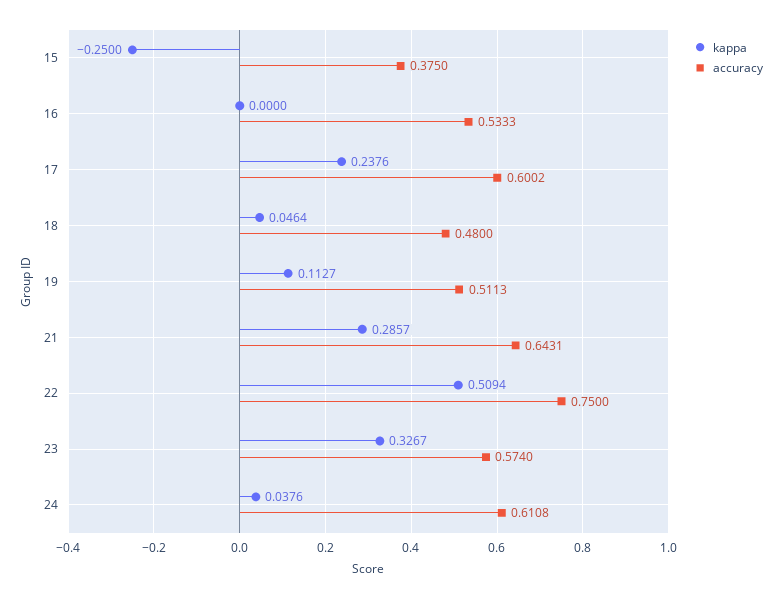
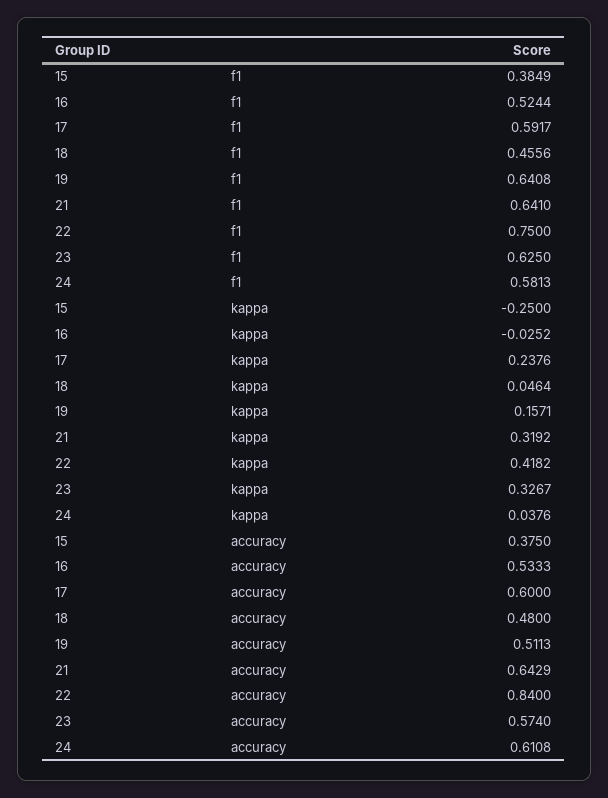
  {
    "kappa": {
      "15": -0.25,
-     "16": 0,
+     "16": -0.0252,
      "17": 0.2376,
      "18": 0.0464,
-     "19": 0.1127,
+     "19": 0.1571,
-     "21": 0.2857,
+     "21": 0.3192,
-     "22": 0.5094,
+     "22": 0.4182,
      "23": 0.3267,
      "24": 0.0376
    },
    "accuracy": {
      "15": 0.375,
      "16": 0.5333,
-     "17": 0.6002,
+     "17": 0.6,
      "18": 0.48,
      "19": 0.5113,
-     "21": 0.6431,
+     "21": 0.6429,
-     "22": 0.75,
+     "22": 0.84,
      "23": 0.574,
      "24": 0.6108
-   }
+   },
+   "f1": {
+     "15": 0.3849,
+     "16": 0.5244,
+     "17": 0.5917,
+     "18": 0.4556,
+     "19": 0.6408,
+     "21": 0.641,
+     "22": 0.75,
+     "23": 0.625,
+     "24": 0.5813
+   }
  }

